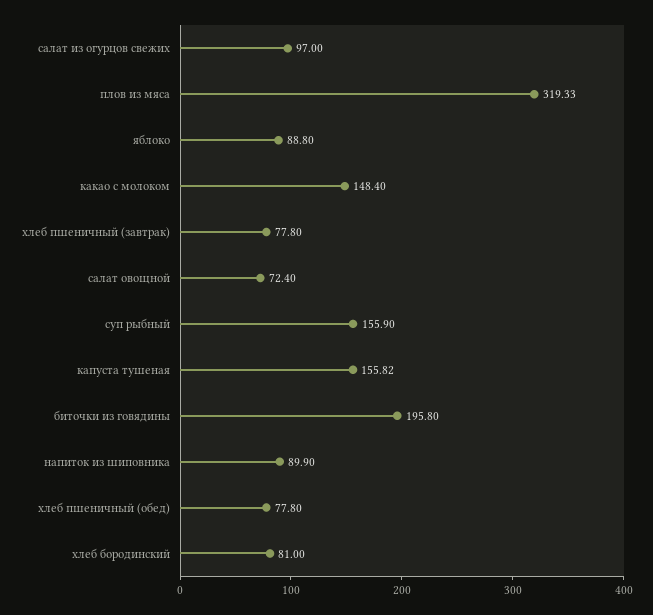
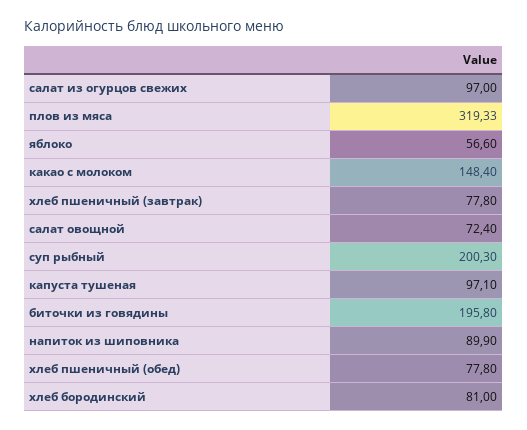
  {
    "салат из огурцов свежих": 97,
    "плов из мяса": 319.33,
-   "яблоко": 88.8,
+   "яблоко": 56.6,
    "какао с молоком": 148.4,
    "хлеб пшеничный (завтрак)": 77.8,
    "салат овощной": 72.4,
-   "суп рыбный": 155.9,
+   "суп рыбный": 200.3,
-   "капуста тушеная": 155.82,
+   "капуста тушеная": 97.1,
    "биточки из говядины": 195.8,
    "напиток из шиповника": 89.9,
    "хлеб пшеничный (обед)": 77.8,
    "хлеб бородинский": 81
  }

